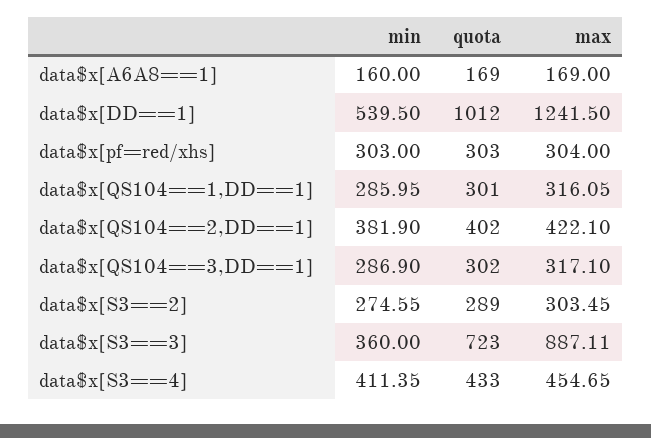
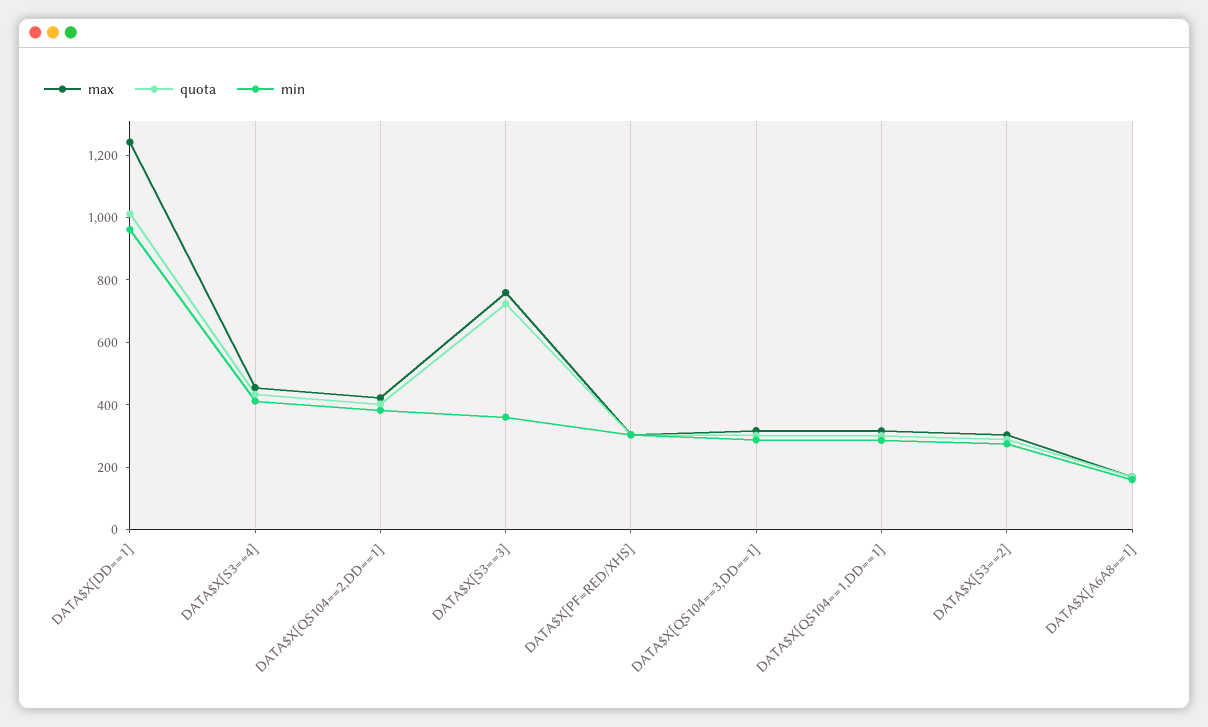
  {
    "min": {
      "data$x[A6A8==1]": 160,
-     "data$x[DD==1]": 539.5,
+     "data$x[DD==1]": 950,
      "data$x[pf=red/xhs]": 303,
      "data$x[QS104==1,DD==1]": 285.95,
      "data$x[QS104==2,DD==1]": 381.9,
      "data$x[QS104==3,DD==1]": 286.9,
      "data$x[S3==2]": 274.55,
      "data$x[S3==3]": 360,
      "data$x[S3==4]": 411.35
    },
    "quota": {
      "data$x[A6A8==1]": 169,
      "data$x[DD==1]": 1012,
      "data$x[pf=red/xhs]": 303,
      "data$x[QS104==1,DD==1]": 301,
      "data$x[QS104==2,DD==1]": 402,
      "data$x[QS104==3,DD==1]": 302,
      "data$x[S3==2]": 289,
      "data$x[S3==3]": 723,
      "data$x[S3==4]": 433
    },
    "max": {
      "data$x[A6A8==1]": 169,
      "data$x[DD==1]": 1241.5,
      "data$x[pf=red/xhs]": 304,
      "data$x[QS104==1,DD==1]": 316.05,
      "data$x[QS104==2,DD==1]": 422.1,
      "data$x[QS104==3,DD==1]": 317.1,
      "data$x[S3==2]": 303.45,
-     "data$x[S3==3]": 887.11,
+     "data$x[S3==3]": 750,
      "data$x[S3==4]": 454.65
    }
  }

